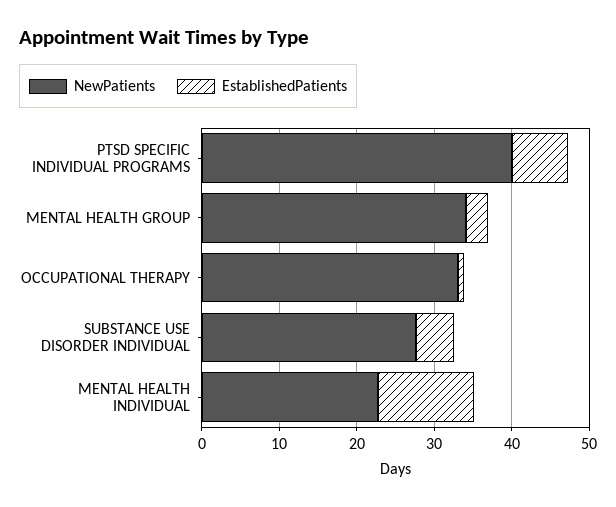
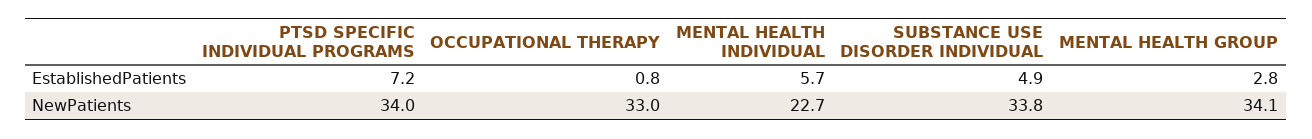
  {
    "NewPatients": {
-     "PTSD SPECIFIC INDIVIDUAL PROGRAMS": 40,
+     "PTSD SPECIFIC INDIVIDUAL PROGRAMS": 34,
      "MENTAL HEALTH GROUP": 34.1,
      "OCCUPATIONAL THERAPY": 33,
-     "SUBSTANCE USE DISORDER INDIVIDUAL": 28,
+     "SUBSTANCE USE DISORDER INDIVIDUAL": 33.8,
      "MENTAL HEALTH INDIVIDUAL": 22.7
    },
    "EstablishedPatients": {
      "PTSD SPECIFIC INDIVIDUAL PROGRAMS": 7.2,
      "MENTAL HEALTH GROUP": 2.8,
      "OCCUPATIONAL THERAPY": 0.8,
      "SUBSTANCE USE DISORDER INDIVIDUAL": 4.9,
-     "MENTAL HEALTH INDIVIDUAL": 12
+     "MENTAL HEALTH INDIVIDUAL": 5.7
    }
  }

